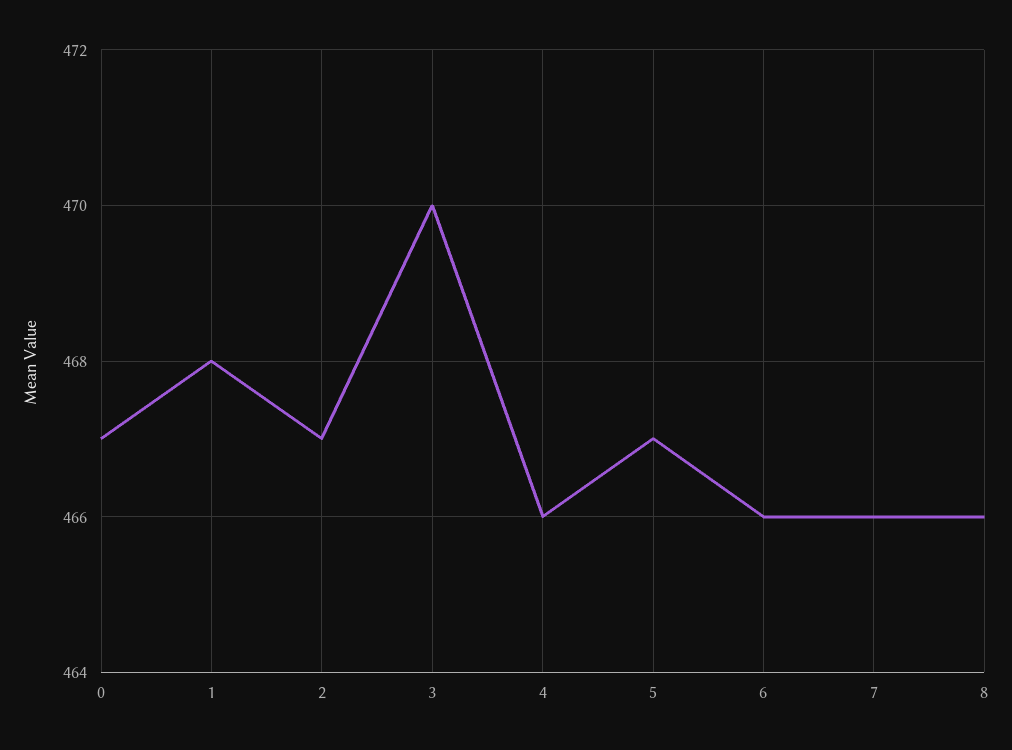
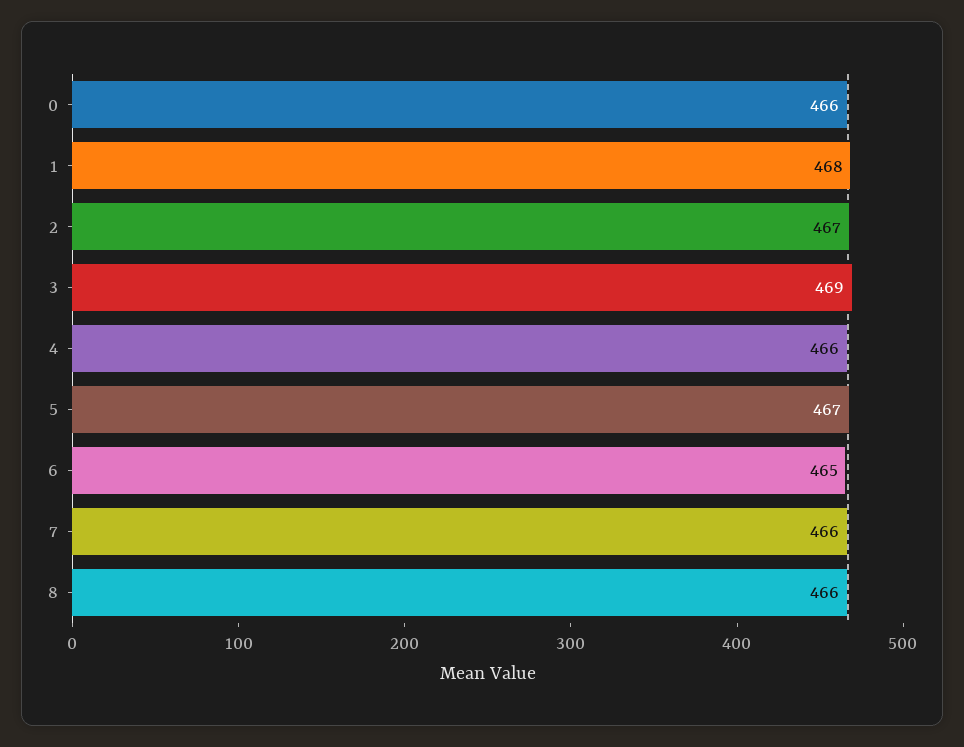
  {
-   "0": 467,
+   "0": 466,
    "1": 468,
    "2": 467,
-   "3": 470,
+   "3": 469,
    "4": 466,
    "5": 467,
-   "6": 466,
+   "6": 465,
    "7": 466,
    "8": 466
  }

